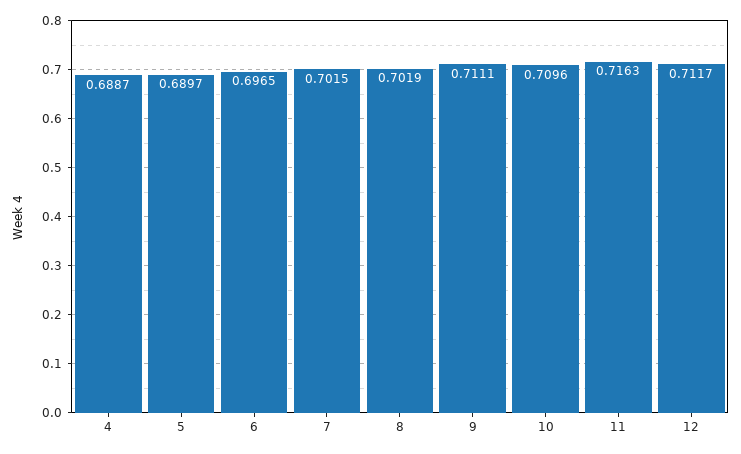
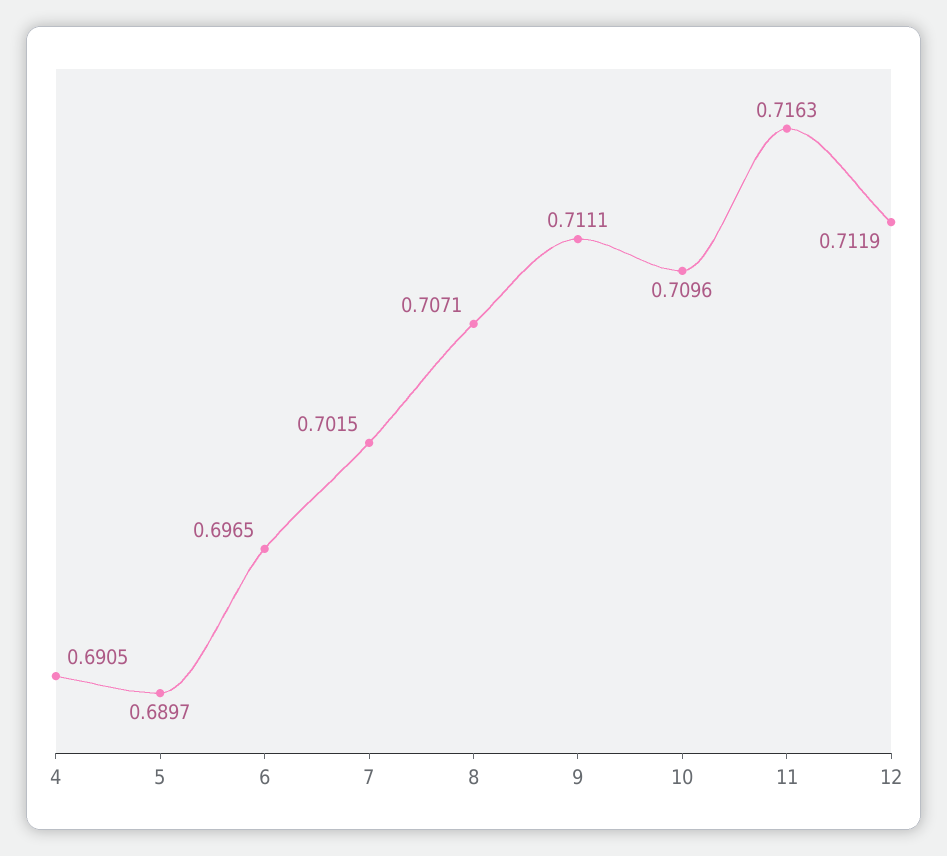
  {
-   "4": 0.6887,
+   "4": 0.6905,
    "5": 0.6897,
    "6": 0.6965,
    "7": 0.7015,
-   "8": 0.7019,
+   "8": 0.7071,
    "9": 0.7111,
    "10": 0.7096,
    "11": 0.7163,
-   "12": 0.7117
+   "12": 0.7119
  }

